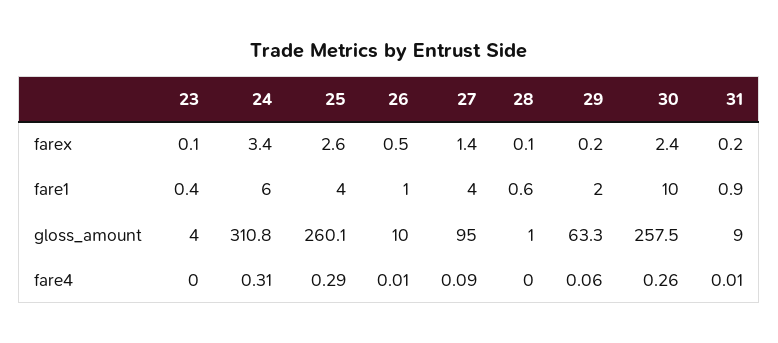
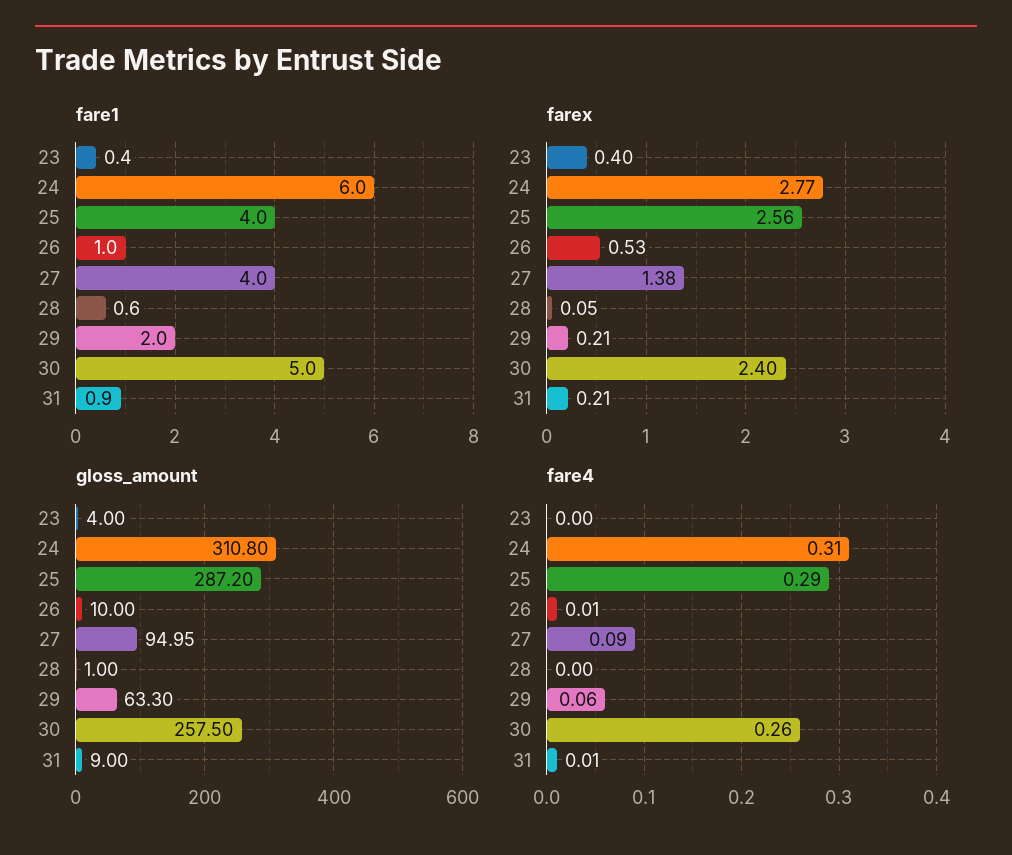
  {
    "farex": {
-     "23": 0.1,
+     "23": 0.4,
-     "24": 3.4,
+     "24": 2.77,
      "25": 2.56,
      "26": 0.53,
      "27": 1.38,
      "28": 0.05,
      "29": 0.21,
      "30": 2.4,
      "31": 0.21
    },
    "fare1": {
      "23": 0.4,
      "24": 6,
      "25": 4,
      "26": 1,
      "27": 4,
      "28": 0.6,
      "29": 2,
-     "30": 10,
+     "30": 5,
      "31": 0.9
    },
    "gloss_amount": {
      "23": 4,
      "24": 310.8,
-     "25": 260.1,
+     "25": 287.2,
      "26": 10,
      "27": 94.95,
      "28": 1,
      "29": 63.3,
      "30": 257.5,
      "31": 9
    },
    "fare4": {
      "23": 0,
      "24": 0.31,
      "25": 0.29,
      "26": 0.01,
      "27": 0.09,
      "28": 0,
      "29": 0.06,
      "30": 0.26,
      "31": 0.01
    }
  }

